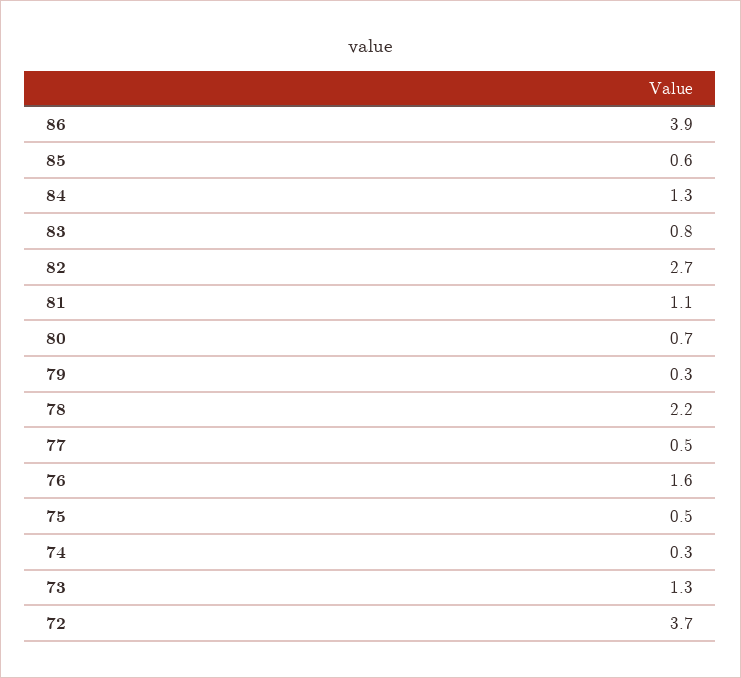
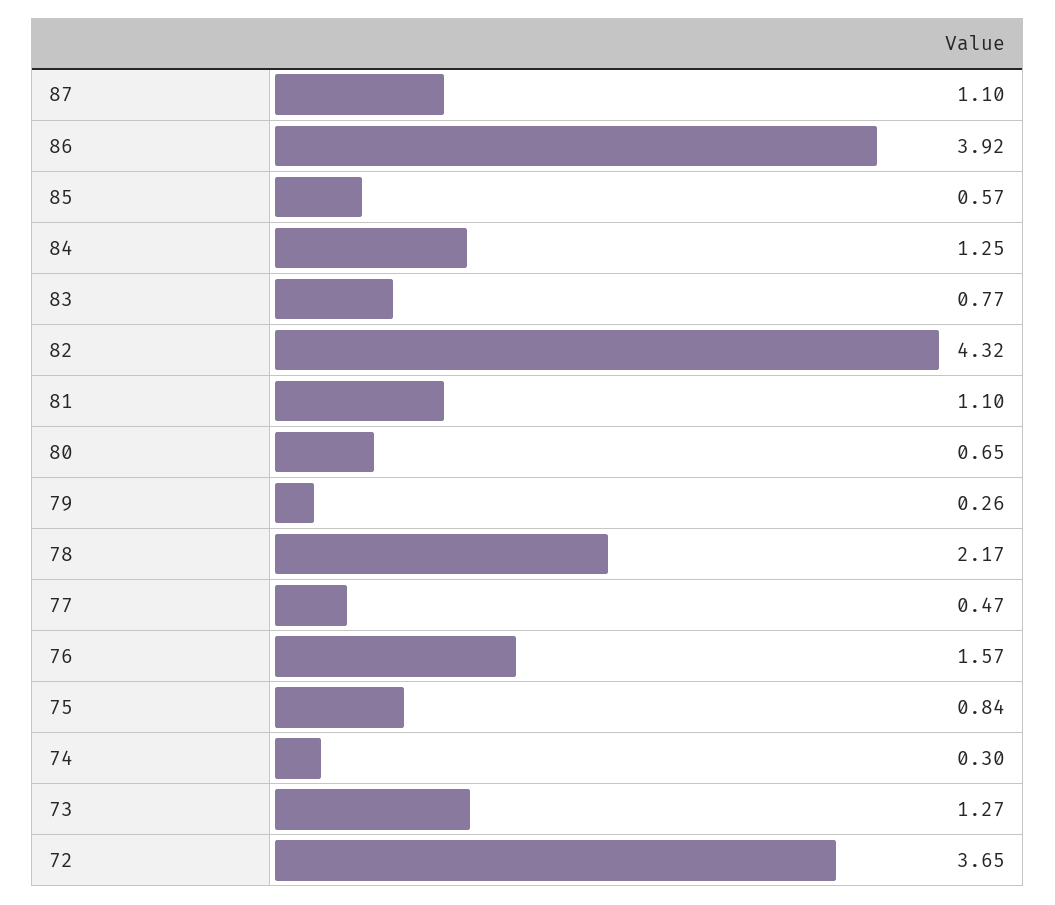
  {
    "86": 3.92,
    "85": 0.57,
    "84": 1.25,
    "83": 0.77,
-   "82": 2.7,
+   "82": 4.32,
    "81": 1.1,
    "80": 0.65,
    "79": 0.26,
    "78": 2.17,
    "77": 0.47,
    "76": 1.57,
-   "75": 0.5,
+   "75": 0.84,
    "74": 0.3,
    "73": 1.27,
-   "72": 3.65
+   "72": 3.65,
+   "87": 1.1
  }

